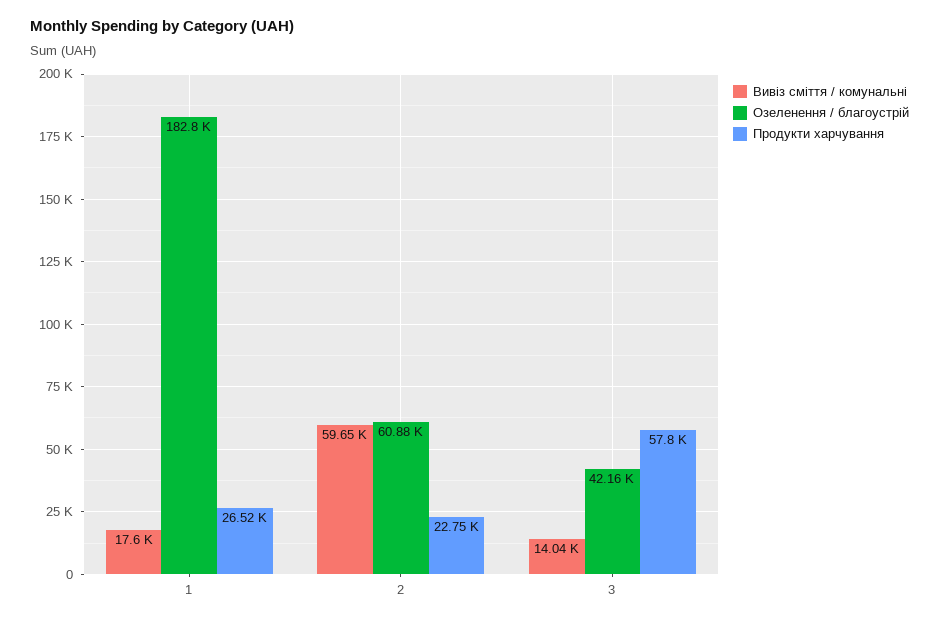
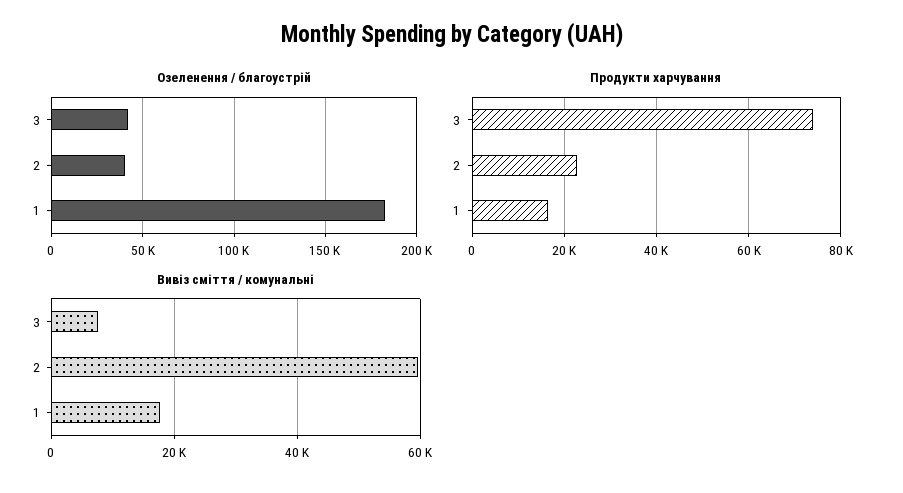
  {
    "Вивіз сміття / комунальні": {
      "1": 17600,
      "2": 59650,
-     "3": 14040
+     "3": 8000
    },
    "Озеленення / благоустрій": {
      "1": 182800,
-     "2": 60880,
+     "2": 40000,
      "3": 42160
    },
    "Продукти харчування": {
-     "1": 26520,
+     "1": 16000,
      "2": 22750,
-     "3": 57800
+     "3": 74000
    }
  }

